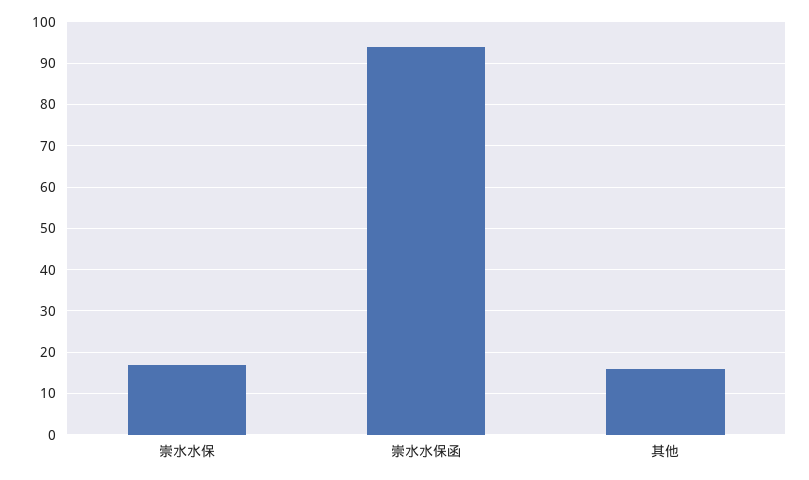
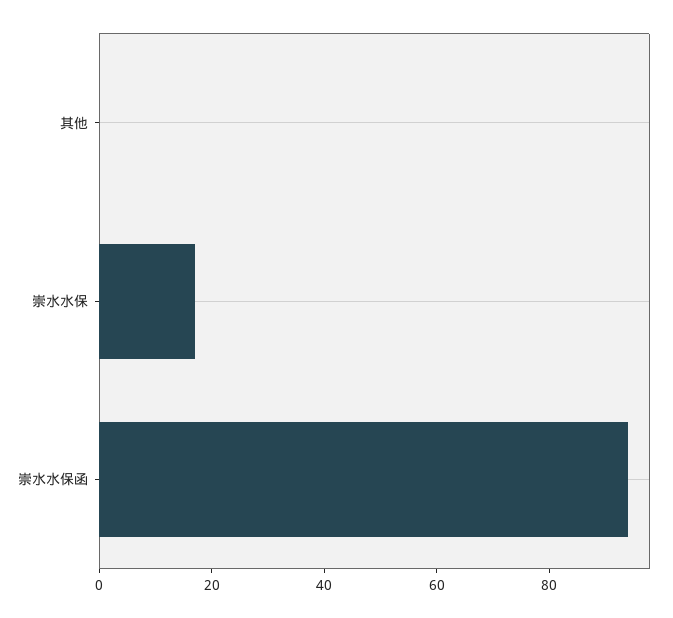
  {
    "崇水水保": 15,
    "崇水水保函": 95,
-   "其他": 15
+   "其他": 0
  }

